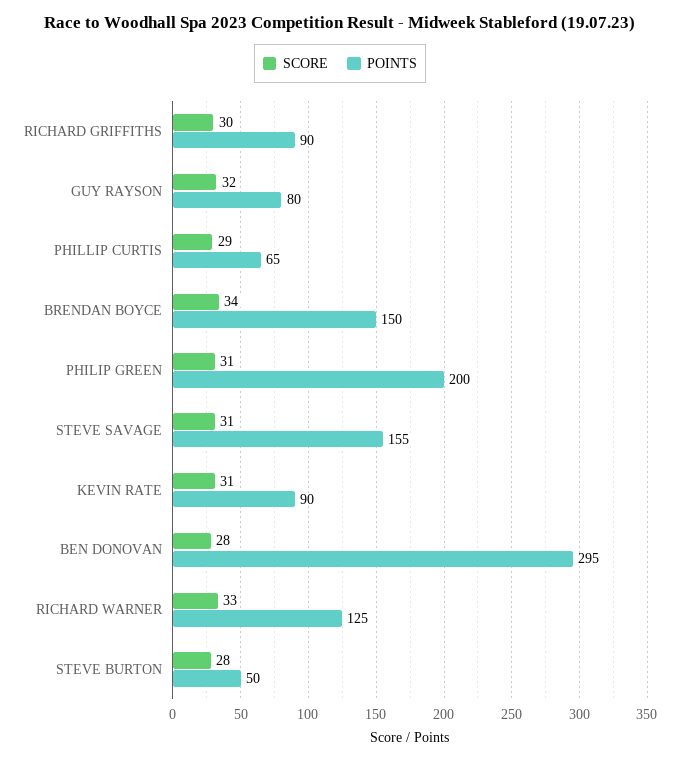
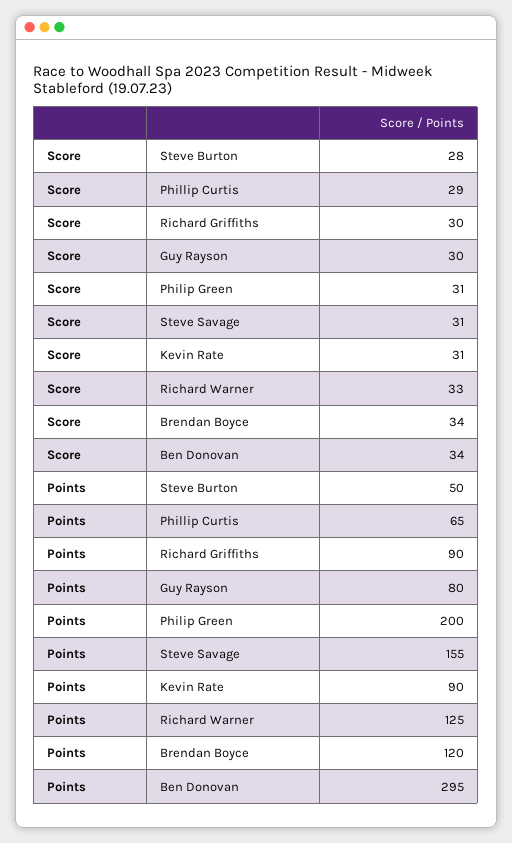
  {
    "SCORE": {
      "RICHARD GRIFFITHS": 30,
-     "GUY RAYSON": 32,
+     "GUY RAYSON": 30,
      "PHILLIP CURTIS": 29,
      "BRENDAN BOYCE": 34,
      "PHILIP GREEN": 31,
      "STEVE SAVAGE": 31,
      "KEVIN RATE": 31,
-     "BEN DONOVAN": 28,
+     "BEN DONOVAN": 34,
      "RICHARD WARNER": 33,
      "STEVE BURTON": 28
    },
    "POINTS": {
      "RICHARD GRIFFITHS": 90,
      "GUY RAYSON": 80,
      "PHILLIP CURTIS": 65,
-     "BRENDAN BOYCE": 150,
+     "BRENDAN BOYCE": 120,
      "PHILIP GREEN": 200,
      "STEVE SAVAGE": 155,
      "KEVIN RATE": 90,
      "BEN DONOVAN": 295,
      "RICHARD WARNER": 125,
      "STEVE BURTON": 50
    }
  }

